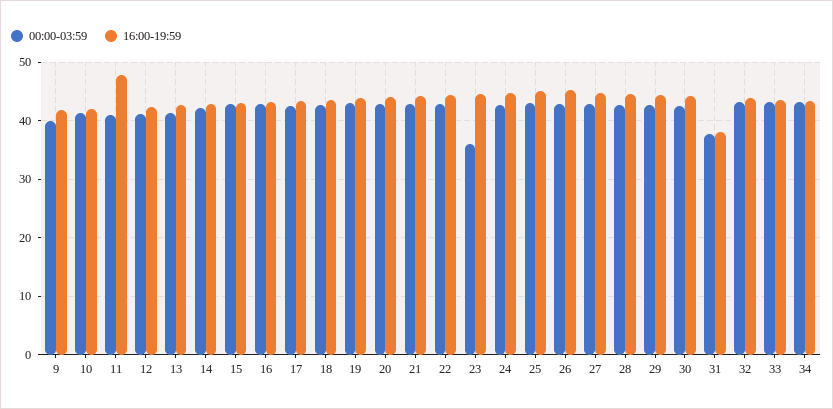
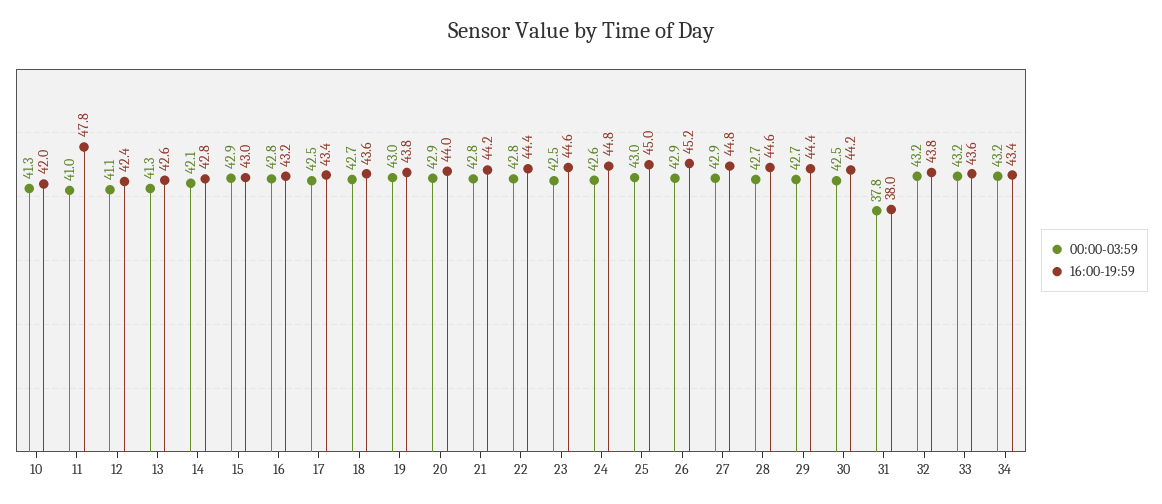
  {
    "00:00-03:59": {
-     "9": 40,
      "10": 41.3,
      "11": 41,
      "12": 41.1,
      "13": 41.3,
      "14": 42.1,
      "15": 42.9,
      "16": 42.8,
      "17": 42.5,
      "18": 42.7,
      "19": 43,
      "20": 42.9,
      "21": 42.8,
      "22": 42.8,
-     "23": 36,
+     "23": 42.5,
      "24": 42.6,
      "25": 43,
      "26": 42.9,
      "27": 42.9,
      "28": 42.7,
      "29": 42.7,
      "30": 42.5,
      "31": 37.8,
      "32": 43.2,
      "33": 43.2,
      "34": 43.2
    },
    "16:00-19:59": {
-     "9": 42,
      "10": 42,
      "11": 47.8,
      "12": 42.4,
      "13": 42.6,
      "14": 42.8,
      "15": 43,
      "16": 43.2,
      "17": 43.4,
      "18": 43.6,
      "19": 43.8,
      "20": 44,
      "21": 44.2,
      "22": 44.4,
      "23": 44.6,
      "24": 44.8,
      "25": 45,
      "26": 45.2,
      "27": 44.8,
      "28": 44.6,
      "29": 44.4,
      "30": 44.2,
      "31": 38,
      "32": 43.8,
      "33": 43.6,
      "34": 43.4
    }
  }

